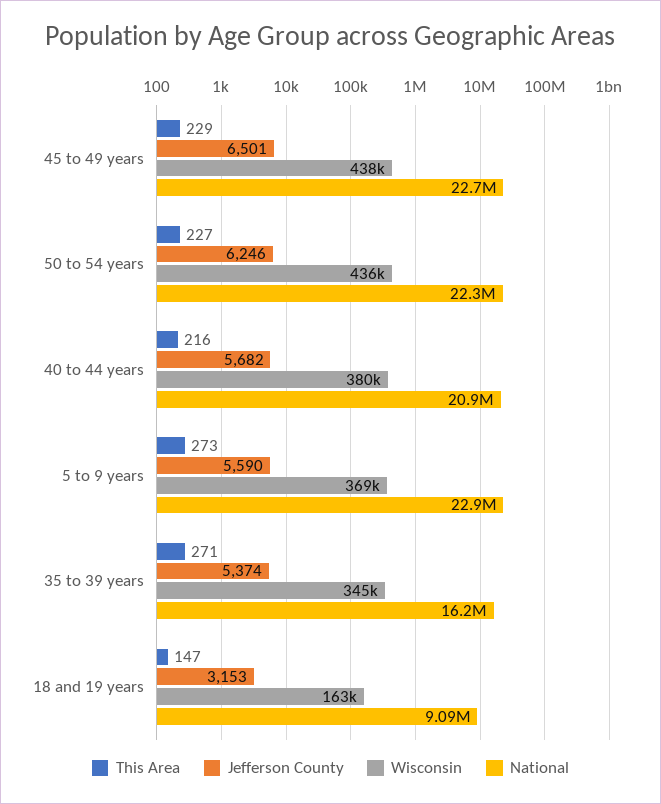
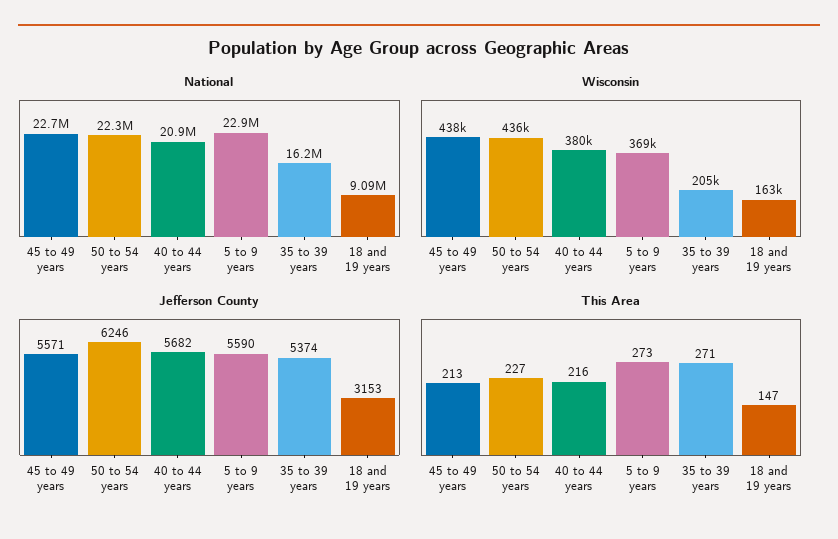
  {
    "This Area": {
-     "45 to 49 years": 229,
+     "45 to 49 years": 213,
      "50 to 54 years": 227,
      "40 to 44 years": 216,
      "5 to 9 years": 273,
      "35 to 39 years": 271,
      "18 and 19 years": 147
    },
    "Jefferson County": {
-     "45 to 49 years": 6501,
+     "45 to 49 years": 5571,
      "50 to 54 years": 6246,
      "40 to 44 years": 5682,
      "5 to 9 years": 5590,
      "35 to 39 years": 5374,
      "18 and 19 years": 3153
    },
    "Wisconsin": {
      "45 to 49 years": 438000,
      "50 to 54 years": 436000,
      "40 to 44 years": 380000,
      "5 to 9 years": 369000,
-     "35 to 39 years": 345000,
+     "35 to 39 years": 205000,
      "18 and 19 years": 163000
    },
    "National": {
      "45 to 49 years": 22700000,
      "50 to 54 years": 22300000,
      "40 to 44 years": 20900000,
      "5 to 9 years": 22900000,
      "35 to 39 years": 16200000,
      "18 and 19 years": 9090000
    }
  }

